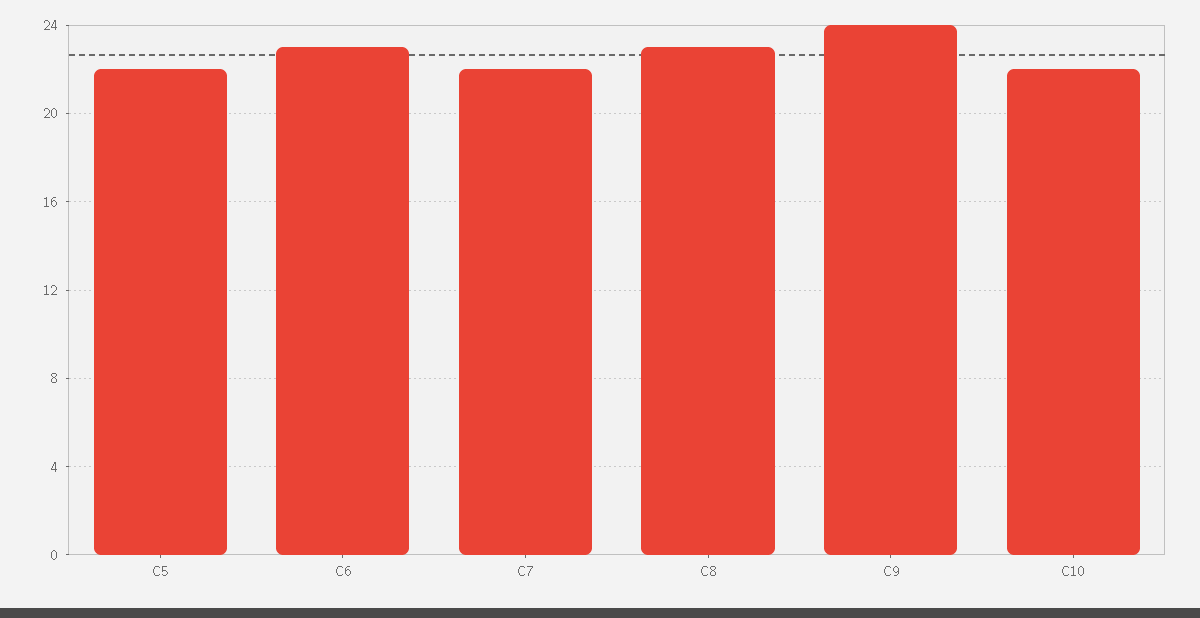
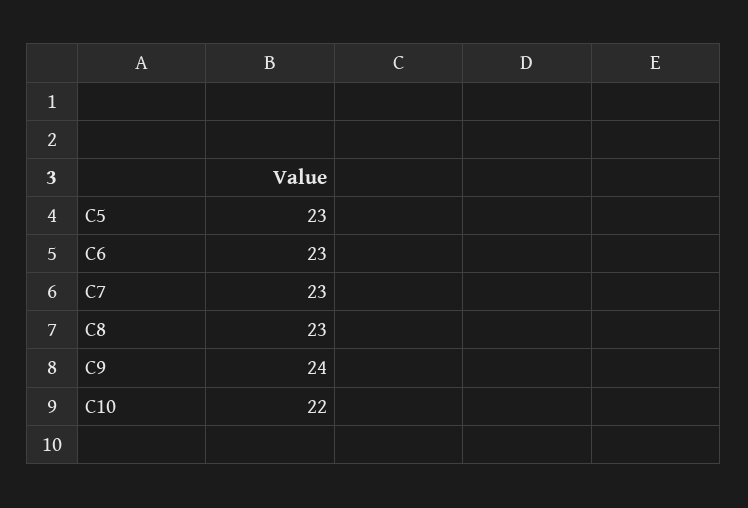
  {
-   "C5": 22,
+   "C5": 23,
    "C6": 23,
-   "C7": 22,
+   "C7": 23,
    "C8": 23,
    "C9": 24,
    "C10": 22
  }

